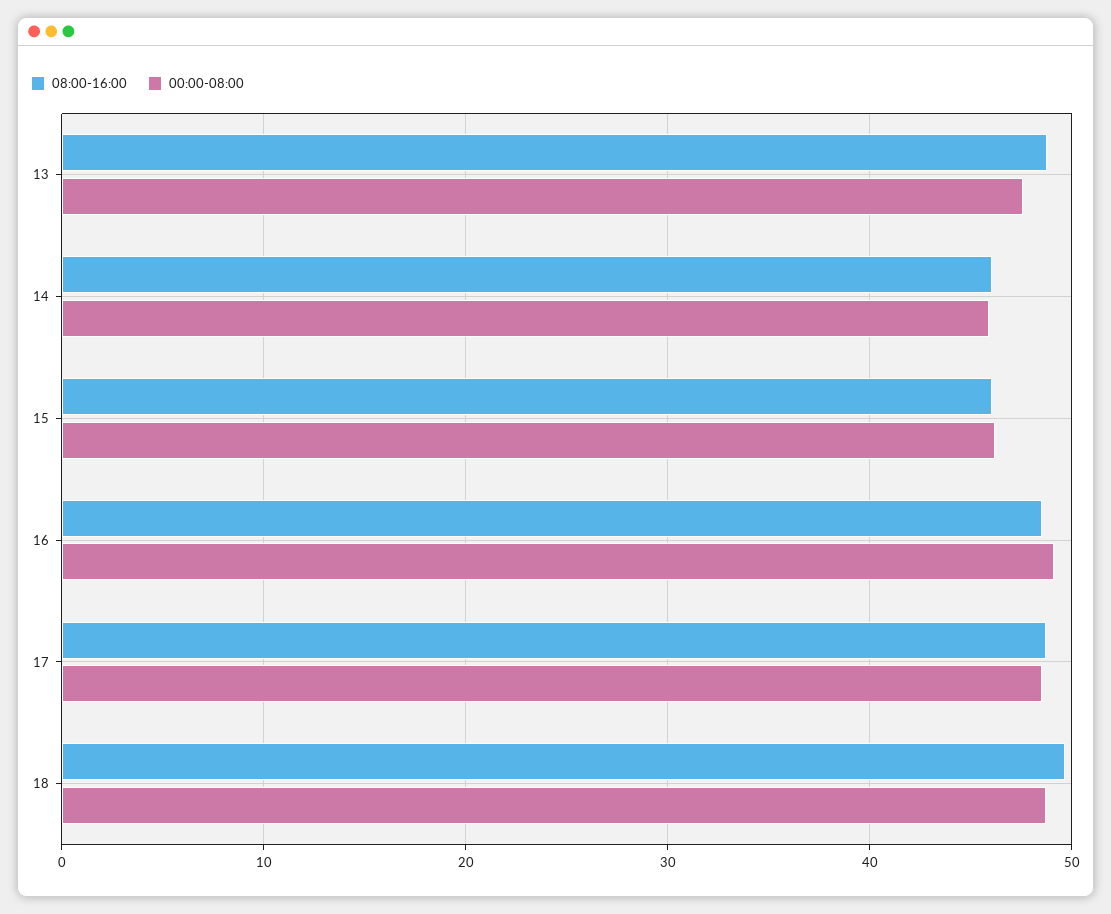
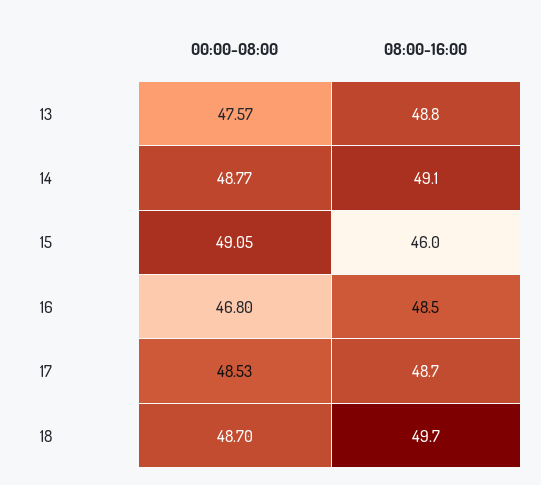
  {
    "08:00-16:00": {
      "13": 48.8,
-     "14": 46,
+     "14": 49.1,
      "15": 46,
      "16": 48.5,
      "17": 48.7,
      "18": 49.7
    },
    "00:00-08:00": {
      "13": 47.57,
-     "14": 46,
+     "14": 48.77,
-     "15": 46,
+     "15": 49.05,
-     "16": 49,
+     "16": 46.8,
      "17": 48.53,
      "18": 48.7
    }
  }

